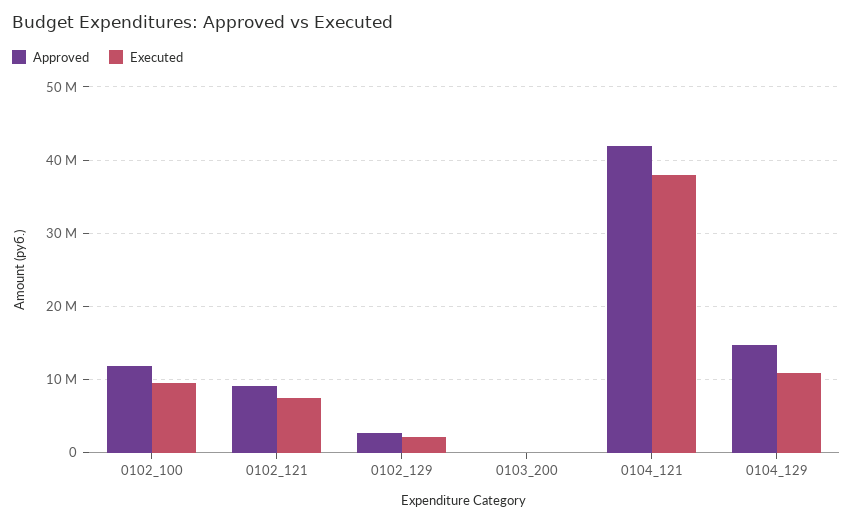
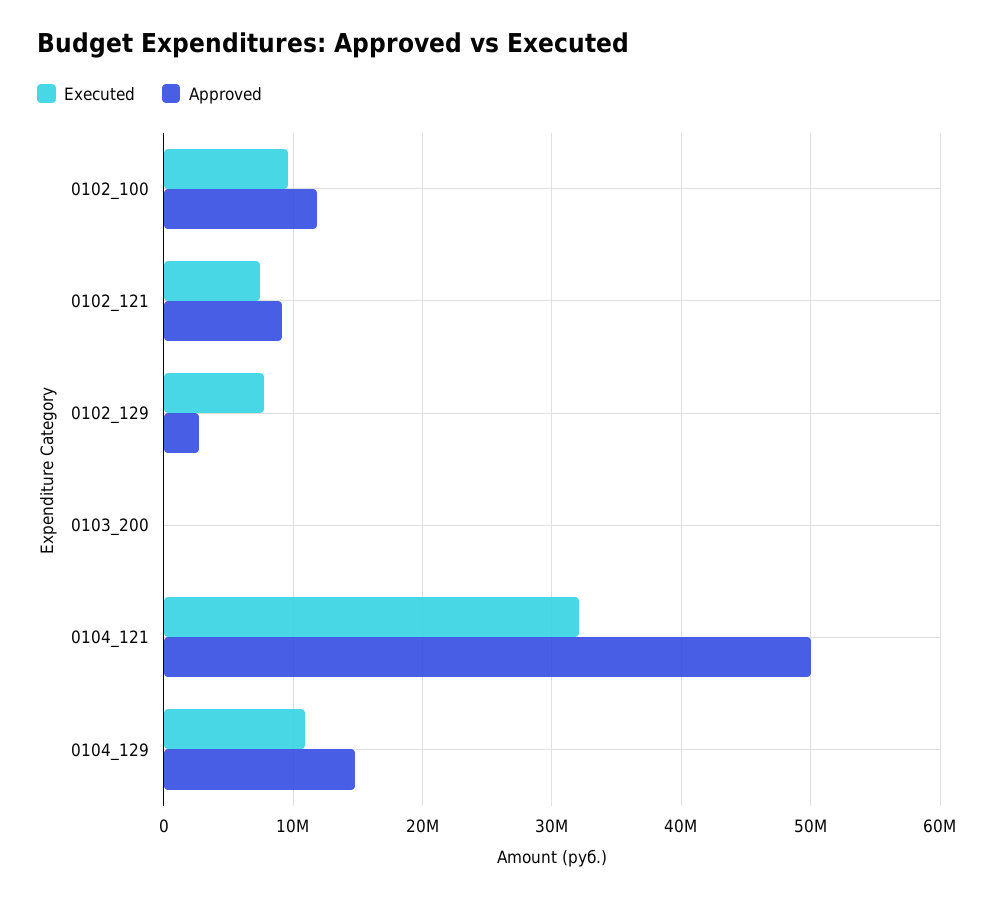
  {
    "Approved": {
      "0102_100": 12000000,
      "0102_121": 9000000,
      "0102_129": 3000000,
      "0103_200": 0,
-     "0104_121": 42000000,
+     "0104_121": 50000000,
      "0104_129": 15000000
    },
    "Executed": {
      "0102_100": 10000000,
      "0102_121": 7000000,
-     "0102_129": 2000000,
+     "0102_129": 8000000,
      "0103_200": 0,
-     "0104_121": 38000000,
+     "0104_121": 32000000,
      "0104_129": 11000000
    }
  }

